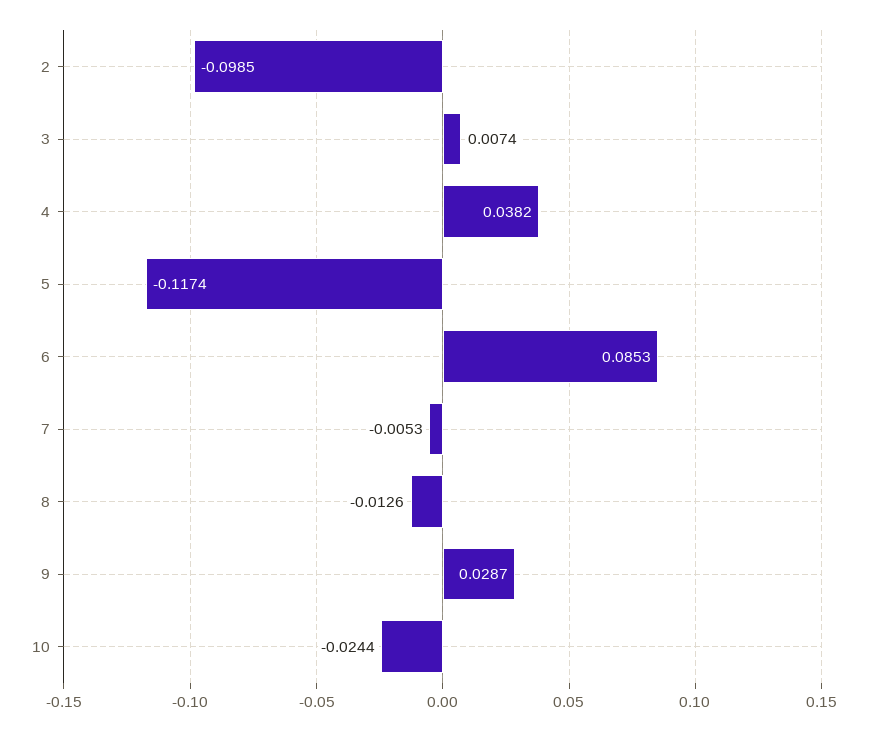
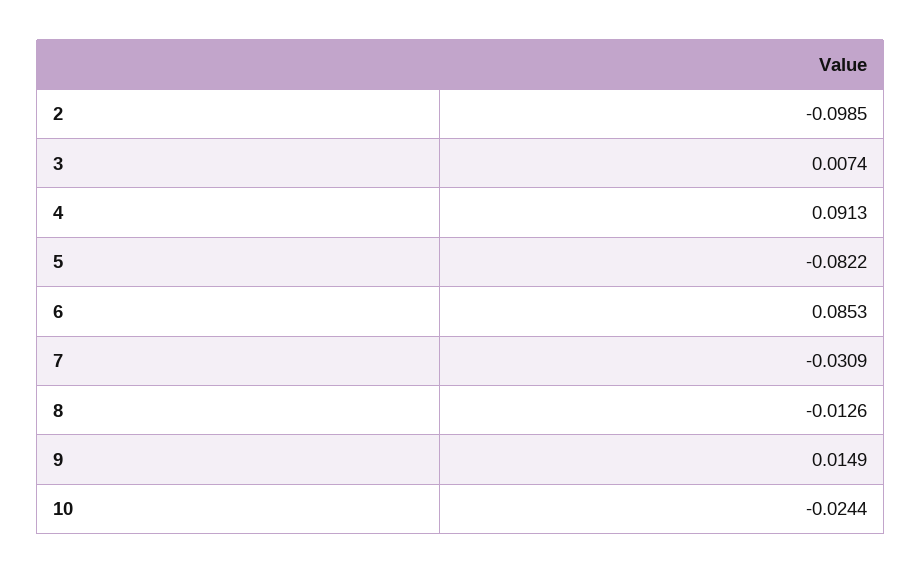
  {
    "2": -0.0985,
    "3": 0.0074,
-   "4": 0.0382,
+   "4": 0.0913,
-   "5": -0.1174,
+   "5": -0.0822,
    "6": 0.0853,
-   "7": -0.0053,
+   "7": -0.0309,
    "8": -0.0126,
-   "9": 0.0287,
+   "9": 0.0149,
    "10": -0.0244
  }

